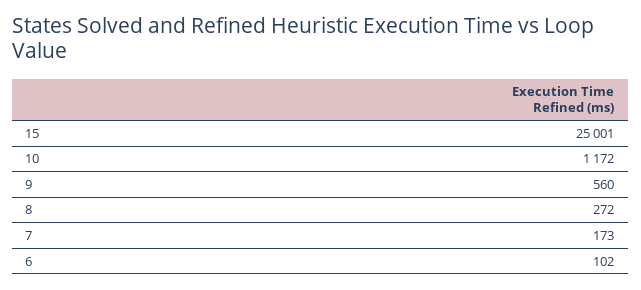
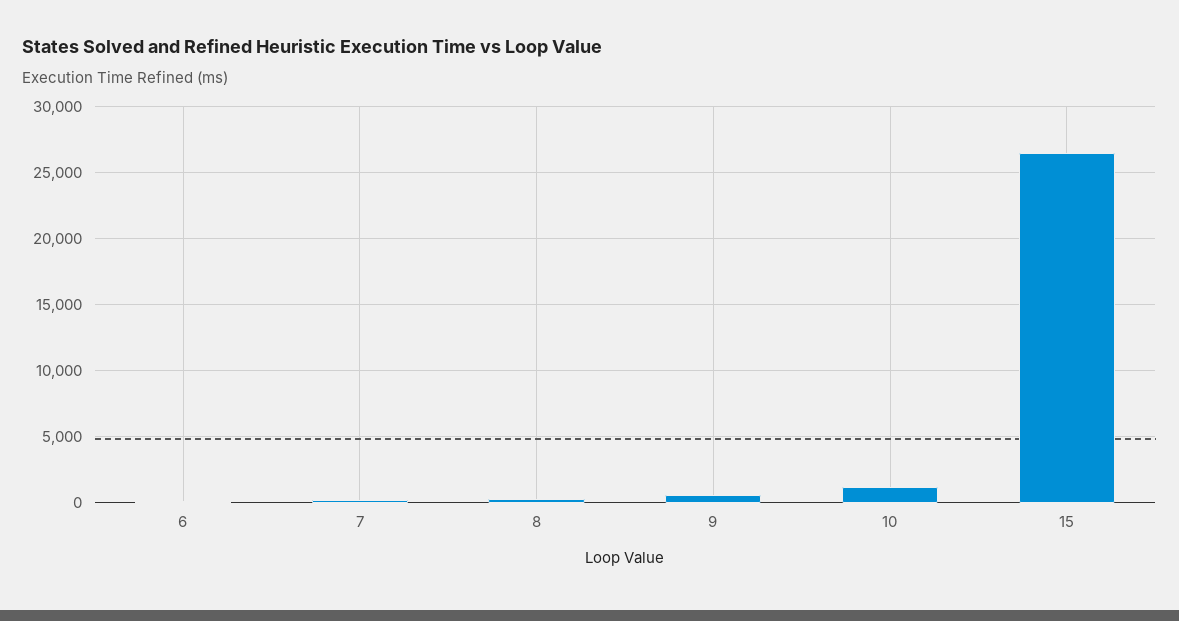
  {
-   "15": 25001,
+   "15": 26500,
    "10": 1172,
    "9": 560,
    "8": 272,
    "7": 173,
    "6": 102
  }

